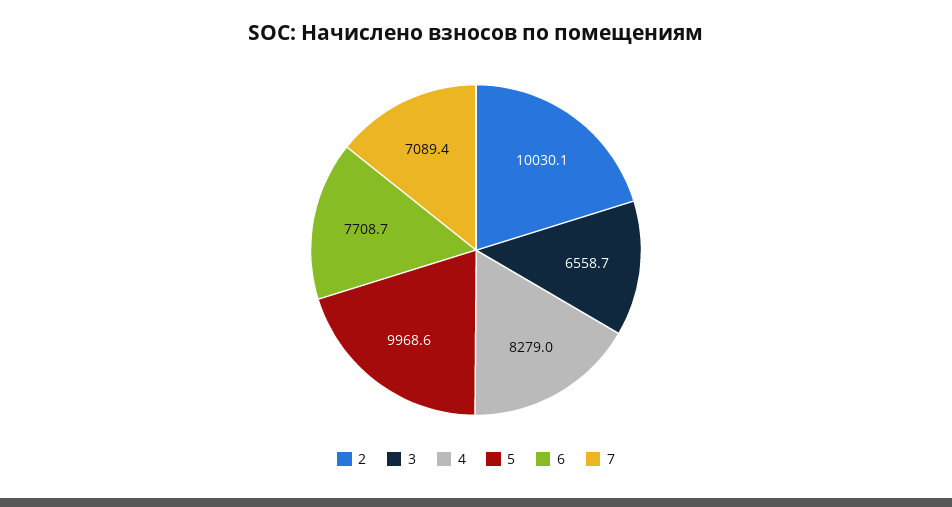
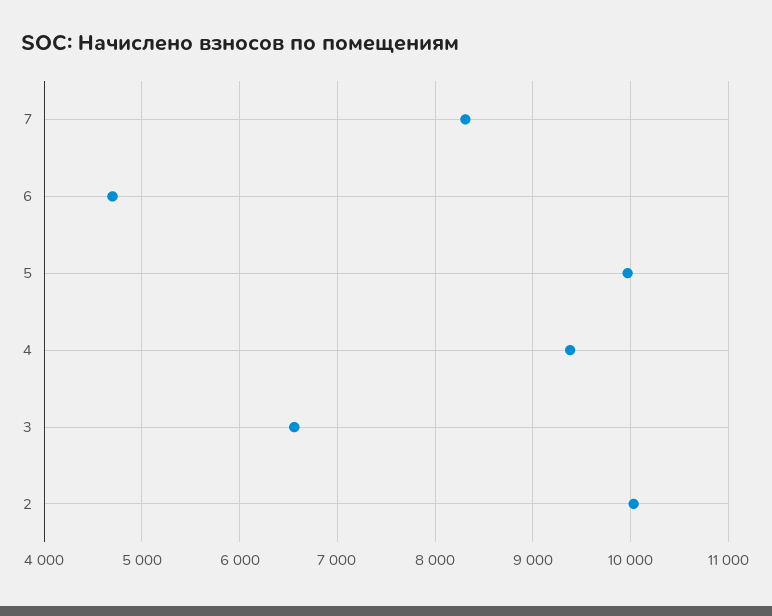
  {
    "2": 10030.1,
    "3": 6558.7,
-   "4": 8279,
+   "4": 9400,
    "5": 9968.6,
-   "6": 7708.7,
+   "6": 4700,
-   "7": 7089.4
+   "7": 8300
  }

